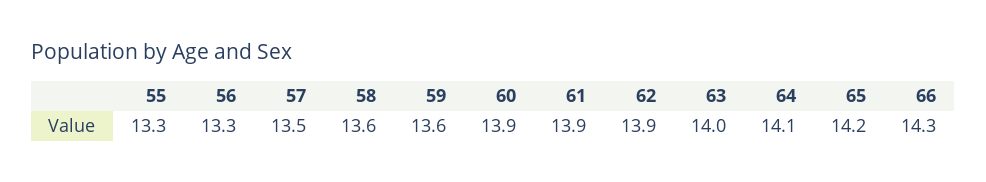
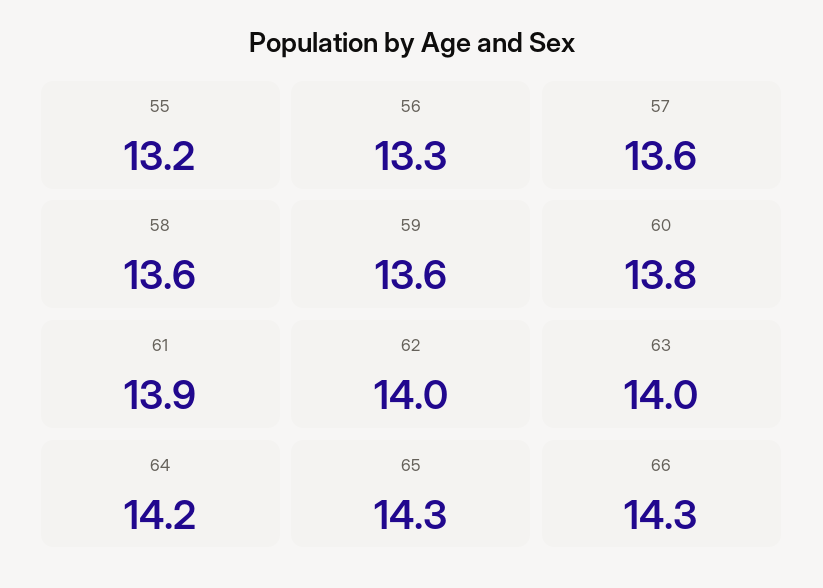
  {
-   "55": 13.3,
+   "55": 13.2,
    "56": 13.3,
-   "57": 13.5,
+   "57": 13.6,
    "58": 13.6,
    "59": 13.6,
-   "60": 13.9,
+   "60": 13.8,
    "61": 13.9,
-   "62": 13.9,
+   "62": 14,
    "63": 14,
-   "64": 14.1,
+   "64": 14.2,
-   "65": 14.2,
+   "65": 14.3,
    "66": 14.3
  }

